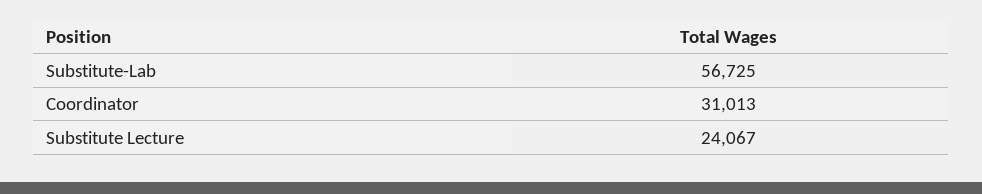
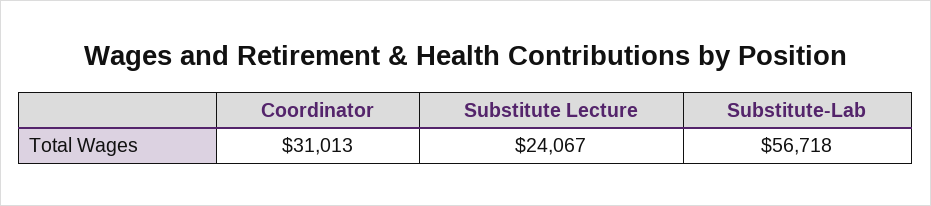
  {
-   "Substitute-Lab": 56725,
+   "Substitute-Lab": 56718,
    "Coordinator": 31013,
    "Substitute Lecture": 24067
  }

